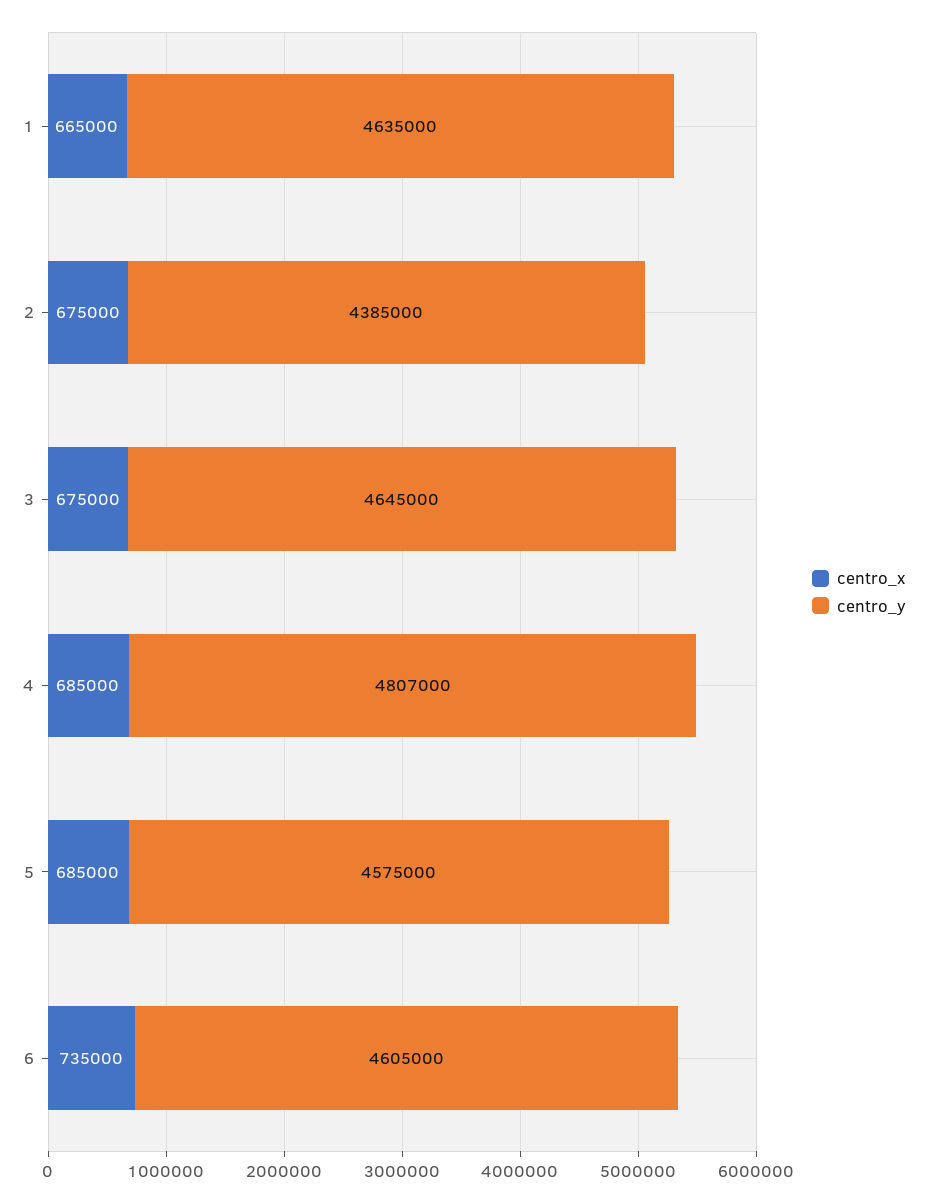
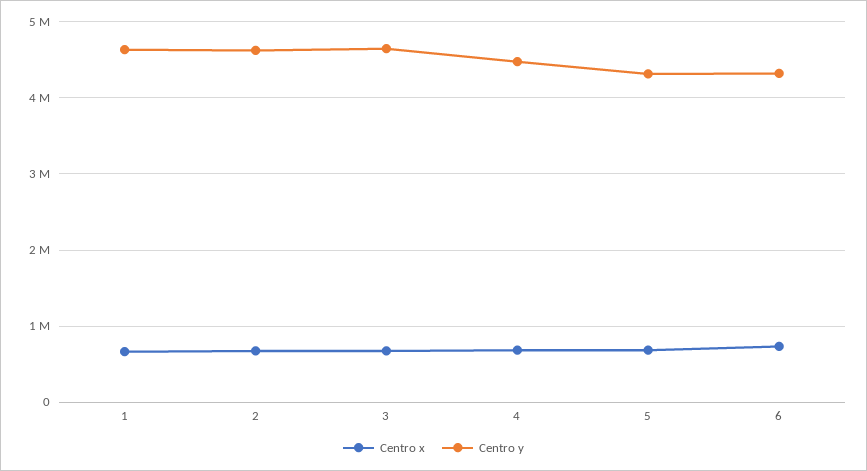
  {
    "centro_x": {
      "1": 665000,
      "2": 675000,
      "3": 675000,
      "4": 685000,
      "5": 685000,
      "6": 735000
    },
    "centro_y": {
      "1": 4635000,
-     "2": 4385000,
+     "2": 4600000,
      "3": 4645000,
-     "4": 4807000,
+     "4": 4500000,
-     "5": 4575000,
+     "5": 4300000,
-     "6": 4605000
+     "6": 4300000
    }
  }

